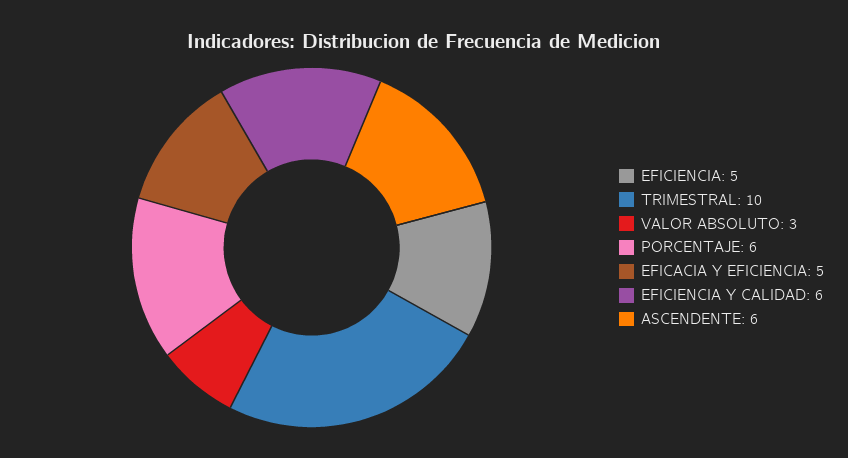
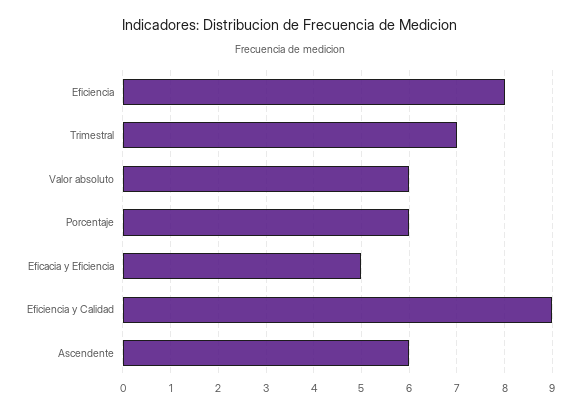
  {
-   "EFICIENCIA": 5,
+   "EFICIENCIA": 8,
-   "TRIMESTRAL": 10,
+   "TRIMESTRAL": 7,
-   "VALOR ABSOLUTO": 3,
+   "VALOR ABSOLUTO": 6,
    "PORCENTAJE": 6,
    "EFICACIA Y EFICIENCIA": 5,
-   "EFICIENCIA Y CALIDAD": 6,
+   "EFICIENCIA Y CALIDAD": 9,
    "ASCENDENTE": 6
  }

